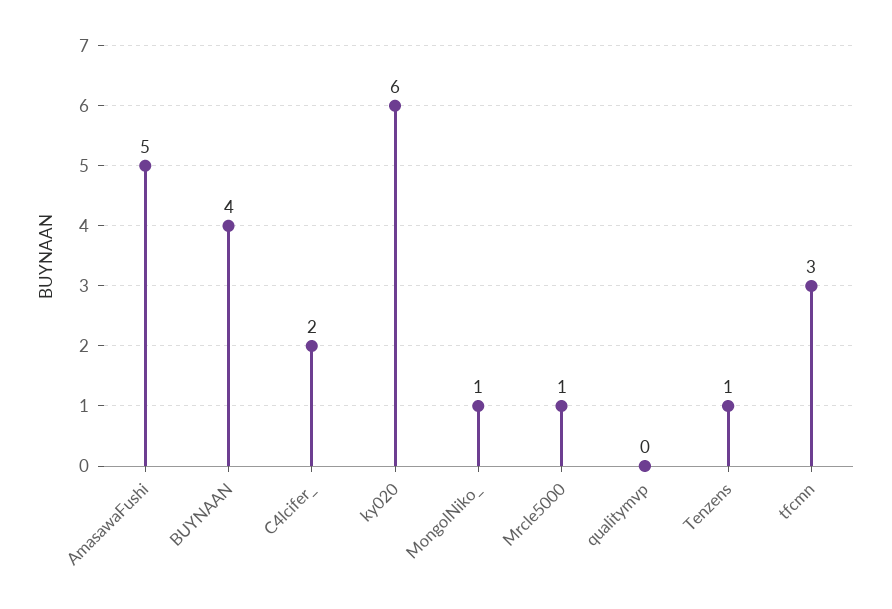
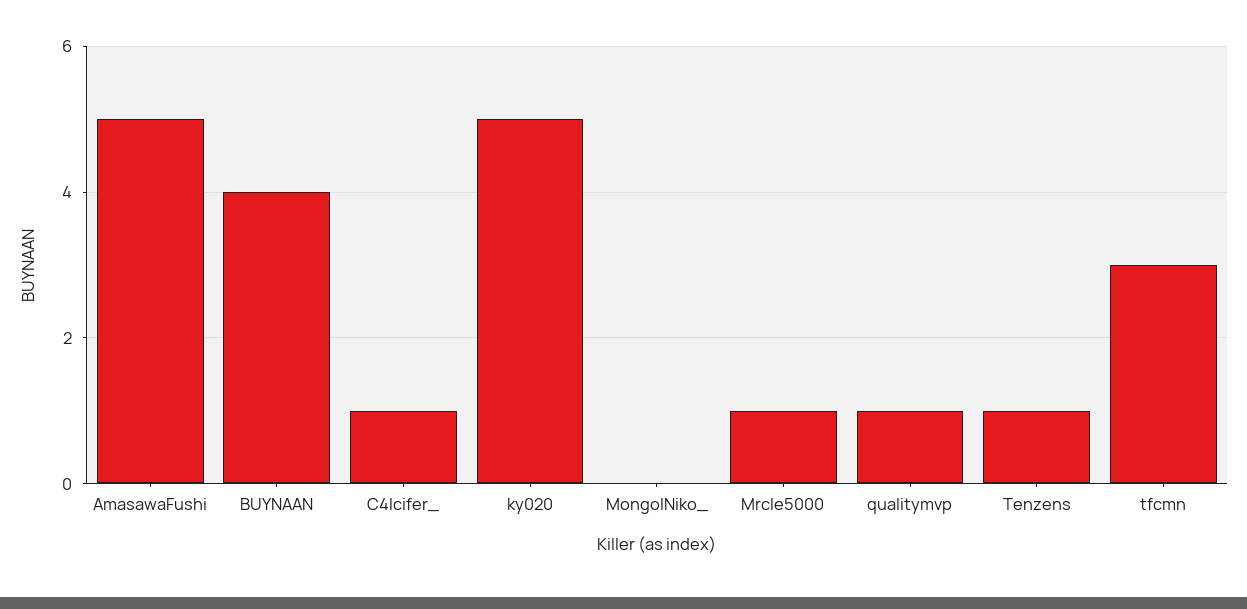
  {
    "AmasawaFushi": 5,
    "BUYNAAN": 4,
-   "C4lcifer_": 2,
+   "C4lcifer_": 1,
-   "ky020": 6,
+   "ky020": 5,
-   "MongolNiko_": 1,
+   "MongolNiko_": 0,
    "Mrcle5000": 1,
-   "qualitymvp": 0,
+   "qualitymvp": 1,
    "Tenzens": 1,
    "tfcmn": 3
  }

